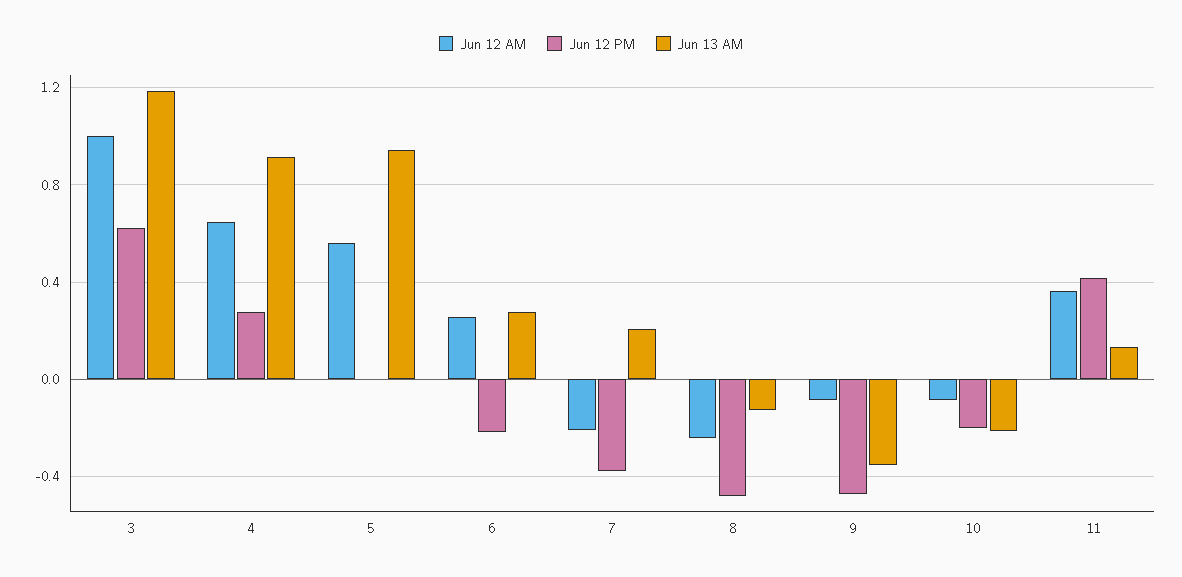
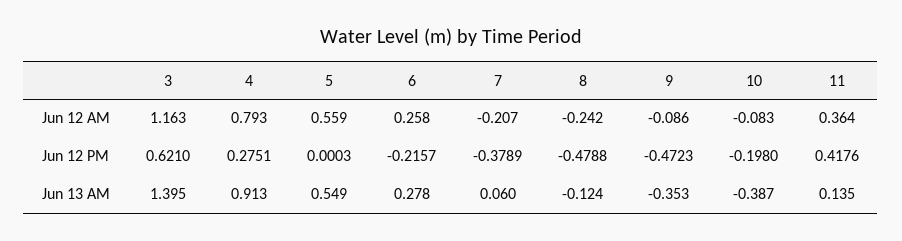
  {
    "Jun 12 AM": {
-     "3": 1,
+     "3": 1.163,
-     "4": 0.65,
+     "4": 0.793,
      "5": 0.559,
      "6": 0.258,
      "7": -0.207,
      "8": -0.242,
      "9": -0.086,
      "10": -0.083,
      "11": 0.364
    },
    "Jun 12 PM": {
      "3": 0.621,
      "4": 0.2751,
      "5": 0.0003,
      "6": -0.2157,
      "7": -0.3789,
      "8": -0.4788,
      "9": -0.4723,
      "10": -0.198,
      "11": 0.4176
    },
    "Jun 13 AM": {
-     "3": 1.2,
+     "3": 1.395,
      "4": 0.913,
-     "5": 0.95,
+     "5": 0.549,
      "6": 0.278,
-     "7": 0.2,
+     "7": 0.06,
      "8": -0.124,
      "9": -0.353,
-     "10": -0.2,
+     "10": -0.387,
      "11": 0.135
    }
  }

